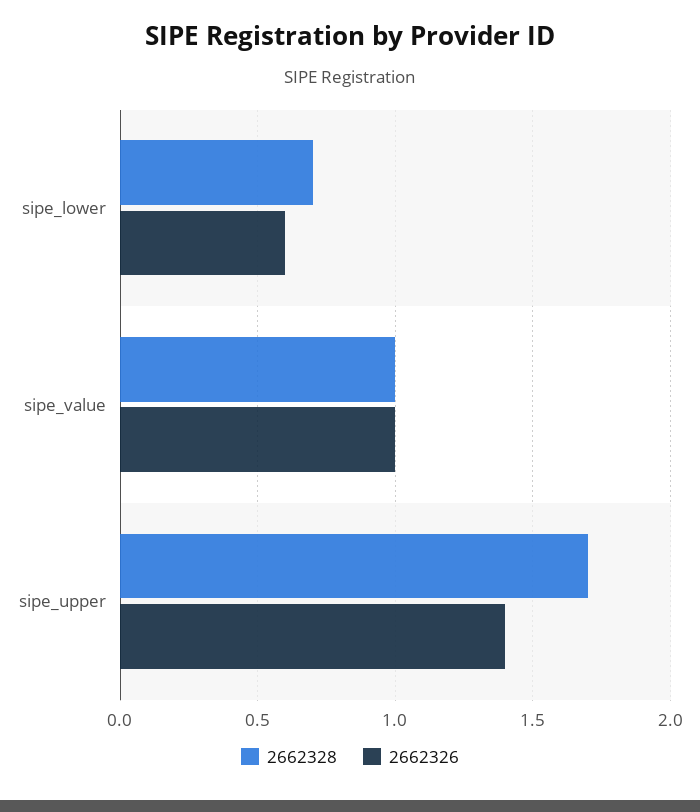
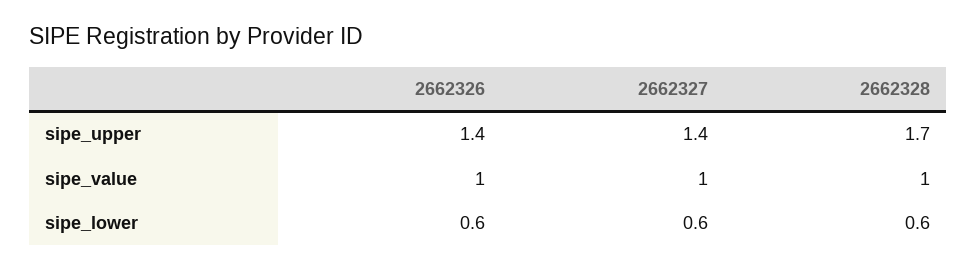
  {
    "2662328": {
-     "sipe_lower": 0.7,
+     "sipe_lower": 0.6,
      "sipe_value": 1,
      "sipe_upper": 1.7
    },
    "2662326": {
      "sipe_lower": 0.6,
      "sipe_value": 1,
      "sipe_upper": 1.4
-   }
+   },
+   "2662327": {
+     "sipe_upper": 1.4,
+     "sipe_value": 1,
+     "sipe_lower": 0.6
+   }
  }

